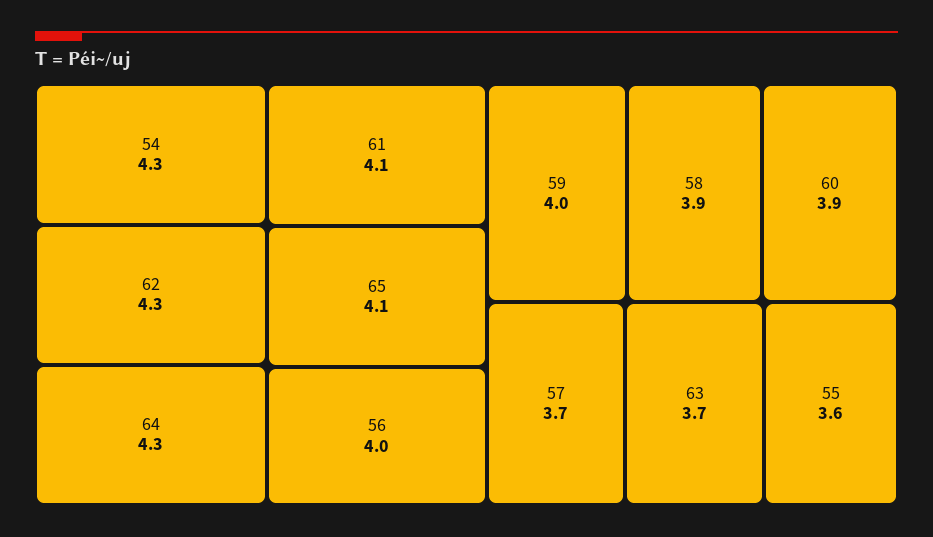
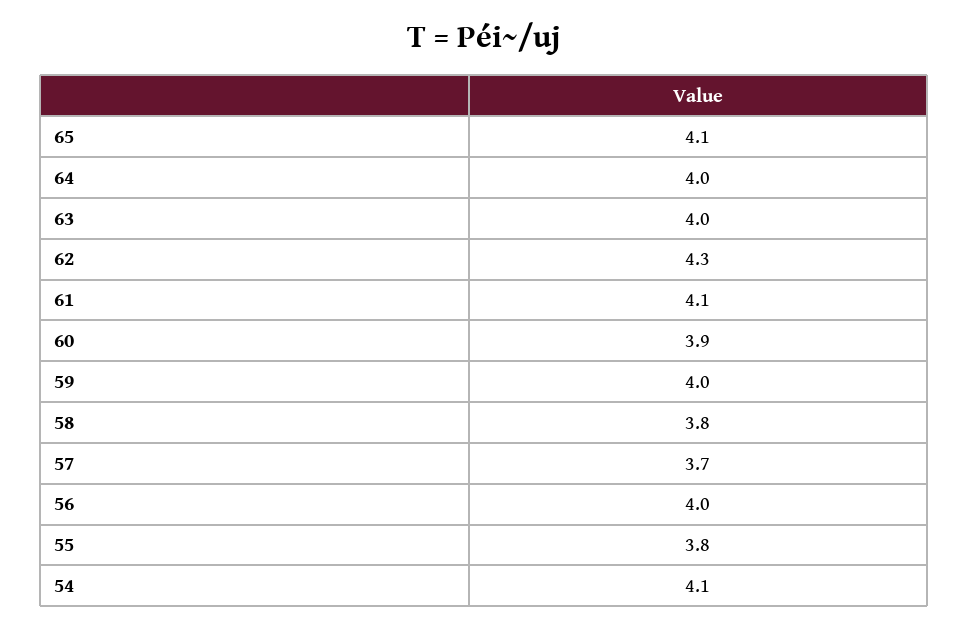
  {
-   "54": 4.3,
+   "54": 4.1,
    "62": 4.3,
-   "64": 4.3,
+   "64": 4,
    "61": 4.1,
    "65": 4.1,
    "56": 4,
    "59": 4,
-   "58": 3.9,
+   "58": 3.8,
    "60": 3.9,
    "57": 3.7,
-   "63": 3.7,
+   "63": 4,
-   "55": 3.6
+   "55": 3.8
  }

